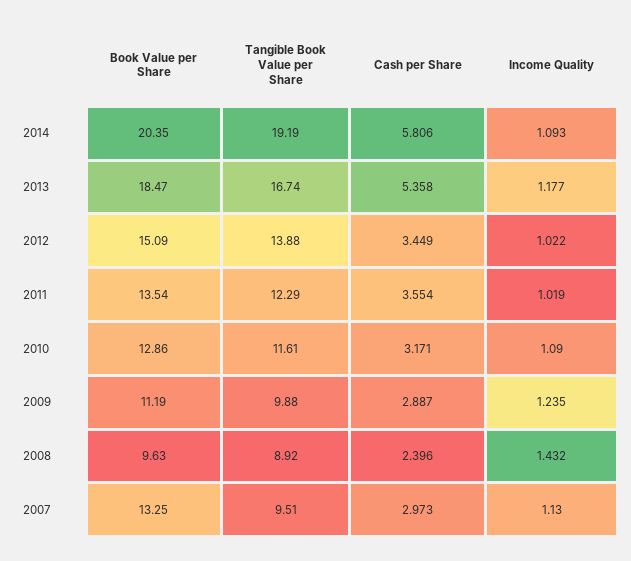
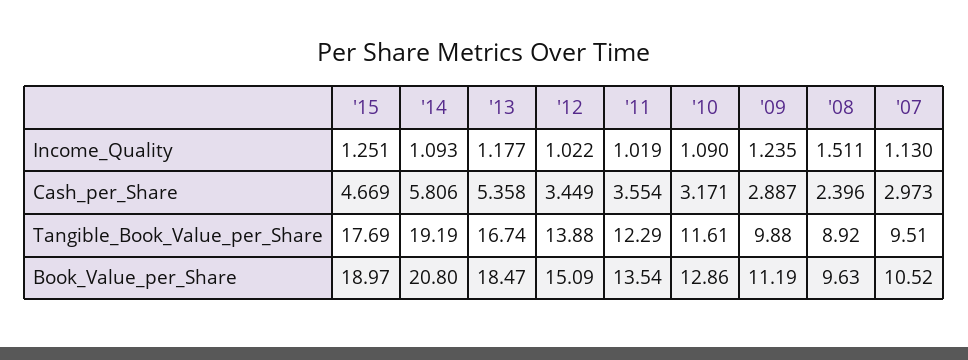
  {
    "Book Value per Share": {
-     "2014": 20.35,
+     "2014": 20.8,
      "2013": 18.47,
      "2012": 15.09,
      "2011": 13.54,
      "2010": 12.86,
      "2009": 11.19,
      "2008": 9.63,
-     "2007": 13.25
+     "2007": 10.52,
+     "'15": 18.97
    },
    "Tangible Book Value per Share": {
      "2014": 19.19,
      "2013": 16.74,
      "2012": 13.88,
      "2011": 12.29,
      "2010": 11.61,
      "2009": 9.88,
      "2008": 8.92,
-     "2007": 9.51
+     "2007": 9.51,
+     "'15": 17.69
    },
    "Cash per Share": {
      "2014": 5.806,
      "2013": 5.358,
      "2012": 3.449,
      "2011": 3.554,
      "2010": 3.171,
      "2009": 2.887,
      "2008": 2.396,
-     "2007": 2.973
+     "2007": 2.973,
+     "'15": 4.669
    },
    "Income Quality": {
      "2014": 1.093,
      "2013": 1.177,
      "2012": 1.022,
      "2011": 1.019,
      "2010": 1.09,
      "2009": 1.235,
-     "2008": 1.432,
+     "2008": 1.511,
-     "2007": 1.13
+     "2007": 1.13,
+     "'15": 1.251
    }
  }

